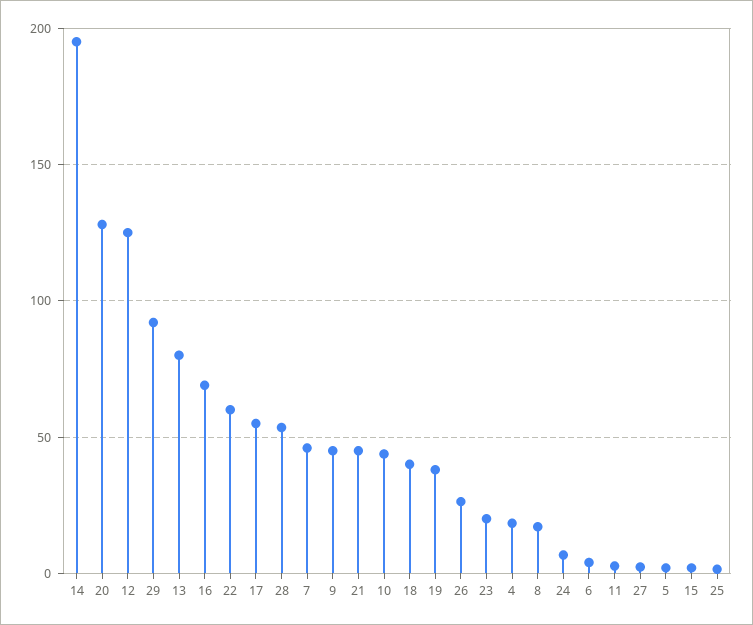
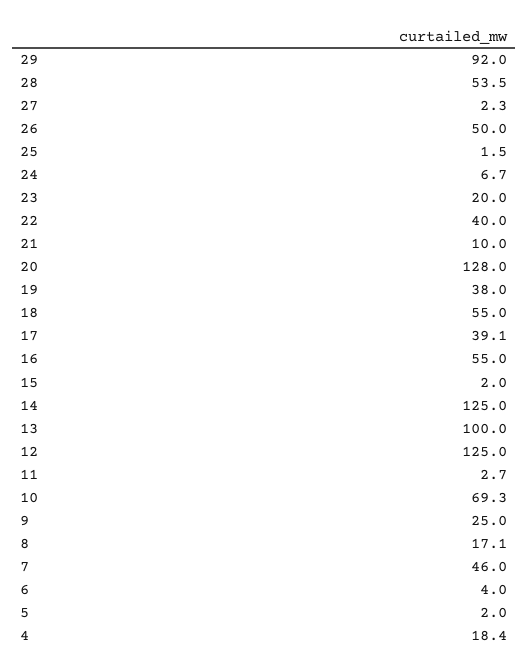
  {
-   "14": 195,
+   "14": 125,
    "20": 128,
    "12": 125,
    "29": 92,
-   "13": 80,
+   "13": 100,
-   "16": 70,
+   "16": 55,
-   "22": 60,
+   "22": 40,
-   "17": 55,
+   "17": 39.1,
    "28": 53.5,
    "7": 46,
-   "9": 45,
+   "9": 25,
-   "21": 45,
+   "21": 10,
-   "10": 45,
+   "10": 69.3,
-   "18": 40,
+   "18": 55,
    "19": 38,
-   "26": 25,
+   "26": 50,
    "23": 20,
    "4": 18.4,
    "8": 17.1,
    "24": 6.7,
    "6": 4,
    "11": 2.7,
    "27": 2.3,
    "5": 2,
    "15": 2,
    "25": 1.5
  }

